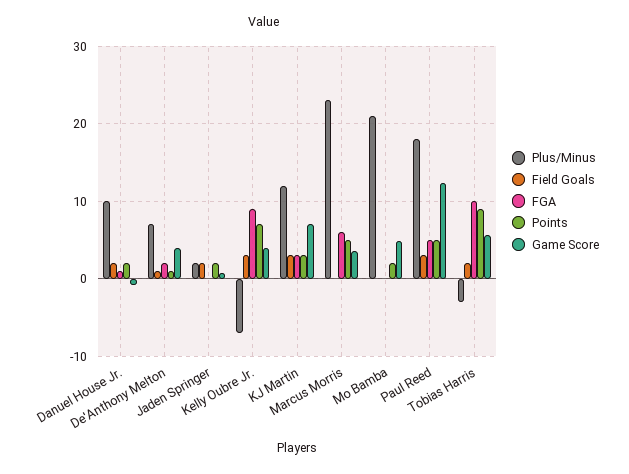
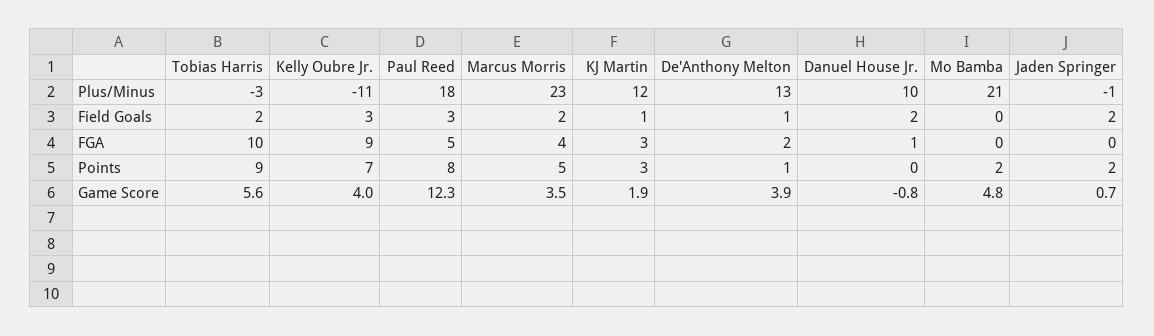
  {
    "Plus/Minus": {
      "Danuel House Jr.": 10,
-     "De'Anthony Melton": 7,
+     "De'Anthony Melton": 13,
-     "Jaden Springer": 2,
+     "Jaden Springer": -1,
-     "Kelly Oubre Jr.": -7,
+     "Kelly Oubre Jr.": -11,
      "KJ Martin": 12,
      "Marcus Morris": 23,
      "Mo Bamba": 21,
      "Paul Reed": 18,
      "Tobias Harris": -3
    },
    "Field Goals": {
      "Danuel House Jr.": 2,
      "De'Anthony Melton": 1,
      "Jaden Springer": 2,
      "Kelly Oubre Jr.": 3,
-     "KJ Martin": 3,
+     "KJ Martin": 1,
-     "Marcus Morris": 0,
+     "Marcus Morris": 2,
      "Mo Bamba": 0,
      "Paul Reed": 3,
      "Tobias Harris": 2
    },
    "FGA": {
      "Danuel House Jr.": 1,
      "De'Anthony Melton": 2,
      "Jaden Springer": 0,
      "Kelly Oubre Jr.": 9,
      "KJ Martin": 3,
-     "Marcus Morris": 6,
+     "Marcus Morris": 4,
      "Mo Bamba": 0,
      "Paul Reed": 5,
      "Tobias Harris": 10
    },
    "Points": {
-     "Danuel House Jr.": 2,
+     "Danuel House Jr.": 0,
      "De'Anthony Melton": 1,
      "Jaden Springer": 2,
      "Kelly Oubre Jr.": 7,
      "KJ Martin": 3,
      "Marcus Morris": 5,
      "Mo Bamba": 2,
-     "Paul Reed": 5,
+     "Paul Reed": 8,
      "Tobias Harris": 9
    },
    "Game Score": {
      "Danuel House Jr.": -0.8,
      "De'Anthony Melton": 3.9,
      "Jaden Springer": 0.7,
      "Kelly Oubre Jr.": 4,
-     "KJ Martin": 7,
+     "KJ Martin": 1.9,
      "Marcus Morris": 3.5,
      "Mo Bamba": 4.8,
      "Paul Reed": 12.3,
      "Tobias Harris": 5.6
    }
  }

